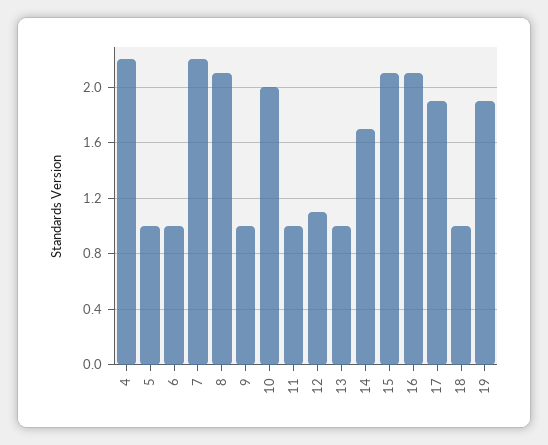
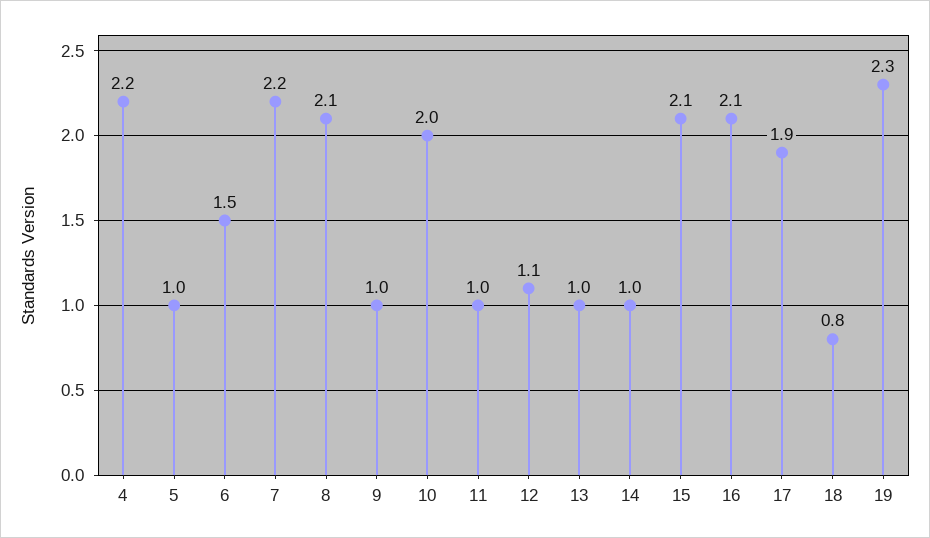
  {
    "4": 2.2,
    "5": 1,
-   "6": 1,
+   "6": 1.5,
    "7": 2.2,
    "8": 2.1,
    "9": 1,
    "10": 2,
    "11": 1,
    "12": 1.1,
    "13": 1,
-   "14": 1.7,
+   "14": 1,
    "15": 2.1,
    "16": 2.1,
    "17": 1.9,
-   "18": 1,
+   "18": 0.8,
-   "19": 1.9
+   "19": 2.3
  }

